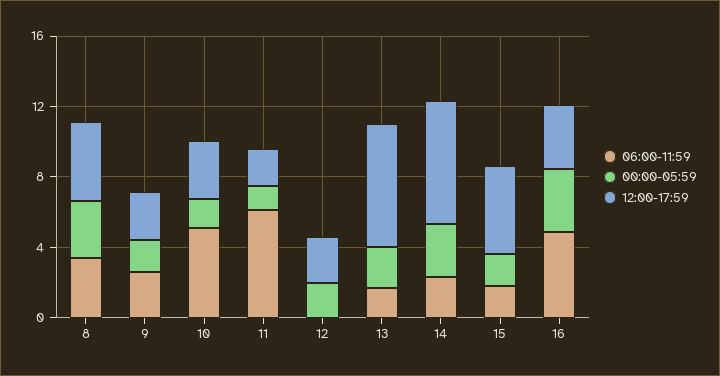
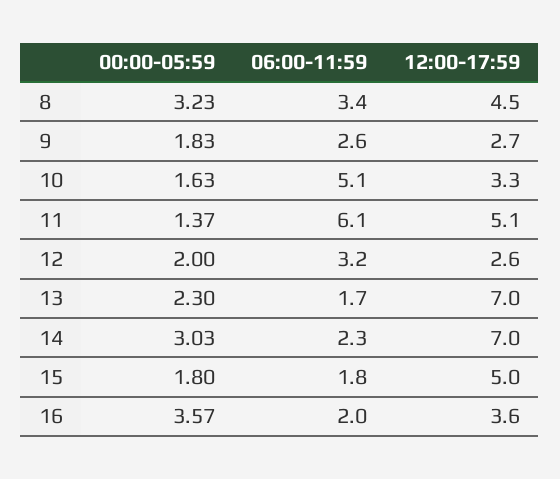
  {
    "06:00-11:59": {
      "8": 3.4,
      "9": 2.6,
      "10": 5.1,
      "11": 6.1,
-     "12": 0,
+     "12": 3.2,
      "13": 1.7,
      "14": 2.3,
      "15": 1.8,
-     "16": 5
+     "16": 2
    },
    "00:00-05:59": {
      "8": 3.23,
      "9": 1.83,
      "10": 1.63,
      "11": 1.37,
      "12": 2,
      "13": 2.3,
      "14": 3.03,
      "15": 1.8,
      "16": 3.57
    },
    "12:00-17:59": {
      "8": 4.5,
      "9": 2.7,
      "10": 3.3,
-     "11": 2,
+     "11": 5.1,
      "12": 2.6,
      "13": 7,
      "14": 7,
      "15": 5,
      "16": 3.6
    }
  }

